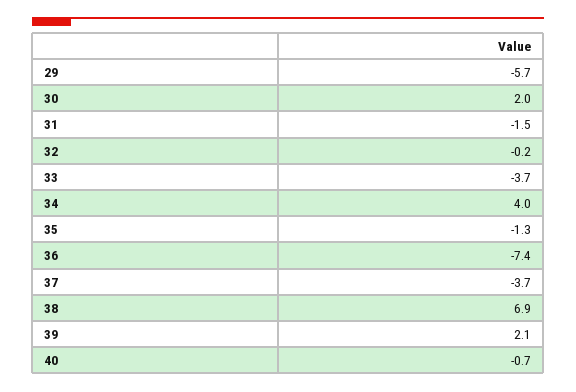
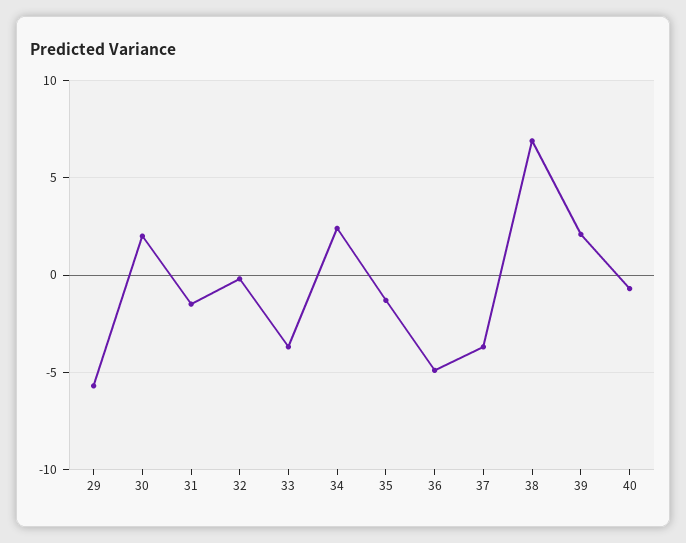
  {
    "29": -5.7,
    "30": 2,
    "31": -1.5,
    "32": -0.2,
    "33": -3.7,
-   "34": 4,
+   "34": 2.5,
    "35": -1.3,
-   "36": -7.4,
+   "36": -5,
    "37": -3.7,
    "38": 6.9,
    "39": 2.1,
    "40": -0.7
  }

